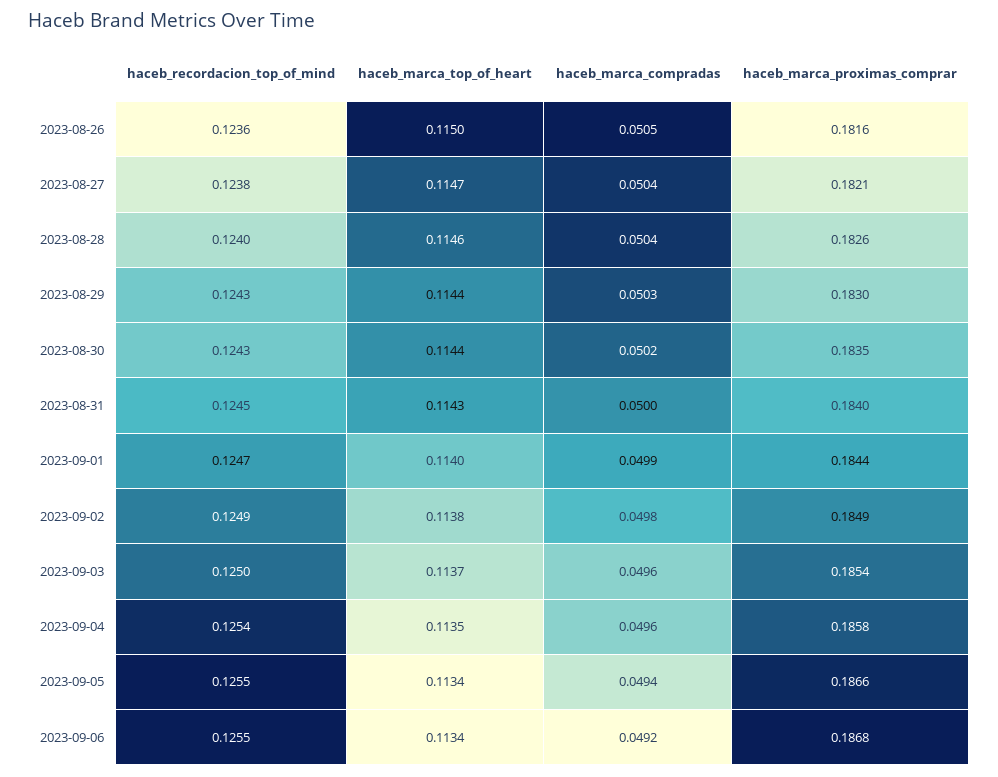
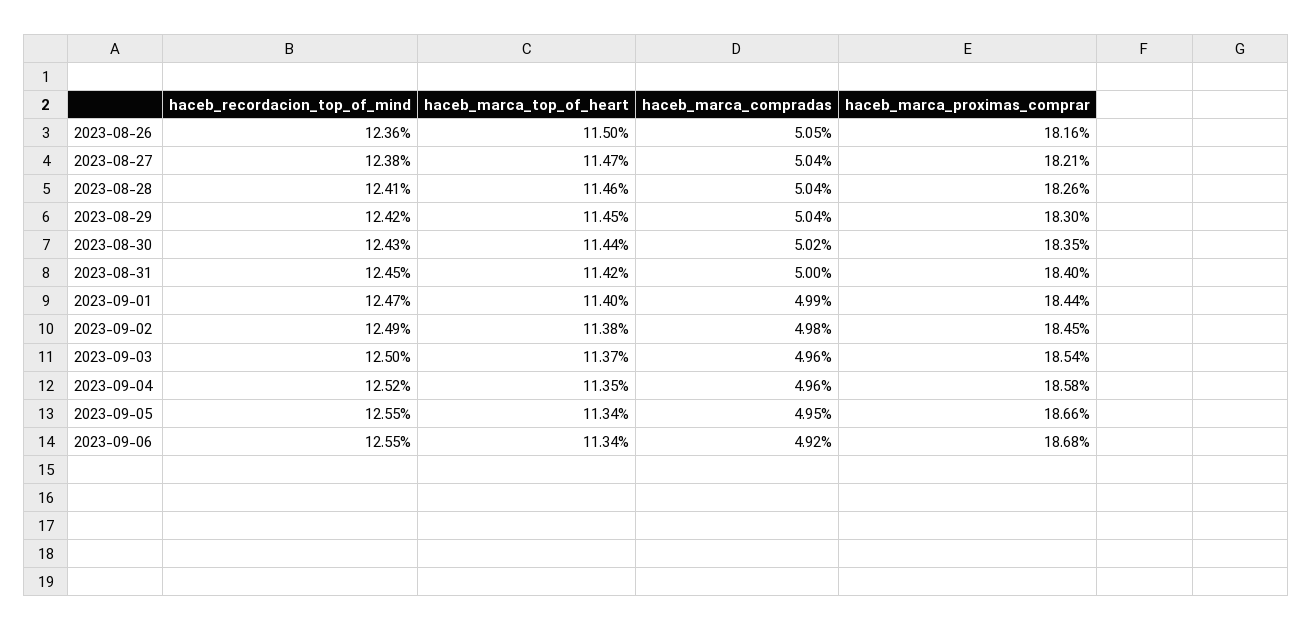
  {
    "haceb_recordacion_top_of_mind": {
      "2023-08-26": 0.1236,
      "2023-08-27": 0.1238,
-     "2023-08-28": 0.124,
+     "2023-08-28": 0.1241,
-     "2023-08-29": 0.1243,
+     "2023-08-29": 0.1242,
      "2023-08-30": 0.1243,
      "2023-08-31": 0.1245,
      "2023-09-01": 0.1247,
      "2023-09-02": 0.1249,
      "2023-09-03": 0.125,
-     "2023-09-04": 0.1254,
+     "2023-09-04": 0.1252,
      "2023-09-05": 0.1255,
      "2023-09-06": 0.1255
    },
    "haceb_marca_top_of_heart": {
      "2023-08-26": 0.115,
      "2023-08-27": 0.1147,
      "2023-08-28": 0.1146,
-     "2023-08-29": 0.1144,
+     "2023-08-29": 0.1145,
      "2023-08-30": 0.1144,
-     "2023-08-31": 0.1143,
+     "2023-08-31": 0.1142,
      "2023-09-01": 0.114,
      "2023-09-02": 0.1138,
      "2023-09-03": 0.1137,
      "2023-09-04": 0.1135,
      "2023-09-05": 0.1134,
      "2023-09-06": 0.1134
    },
    "haceb_marca_compradas": {
      "2023-08-26": 0.0505,
      "2023-08-27": 0.0504,
      "2023-08-28": 0.0504,
-     "2023-08-29": 0.0503,
+     "2023-08-29": 0.0504,
      "2023-08-30": 0.0502,
      "2023-08-31": 0.05,
      "2023-09-01": 0.0499,
      "2023-09-02": 0.0498,
      "2023-09-03": 0.0496,
      "2023-09-04": 0.0496,
-     "2023-09-05": 0.0494,
+     "2023-09-05": 0.0495,
      "2023-09-06": 0.0492
    },
    "haceb_marca_proximas_comprar": {
      "2023-08-26": 0.1816,
      "2023-08-27": 0.1821,
      "2023-08-28": 0.1826,
      "2023-08-29": 0.183,
      "2023-08-30": 0.1835,
      "2023-08-31": 0.184,
      "2023-09-01": 0.1844,
-     "2023-09-02": 0.1849,
+     "2023-09-02": 0.1845,
      "2023-09-03": 0.1854,
      "2023-09-04": 0.1858,
      "2023-09-05": 0.1866,
      "2023-09-06": 0.1868
    }
  }

